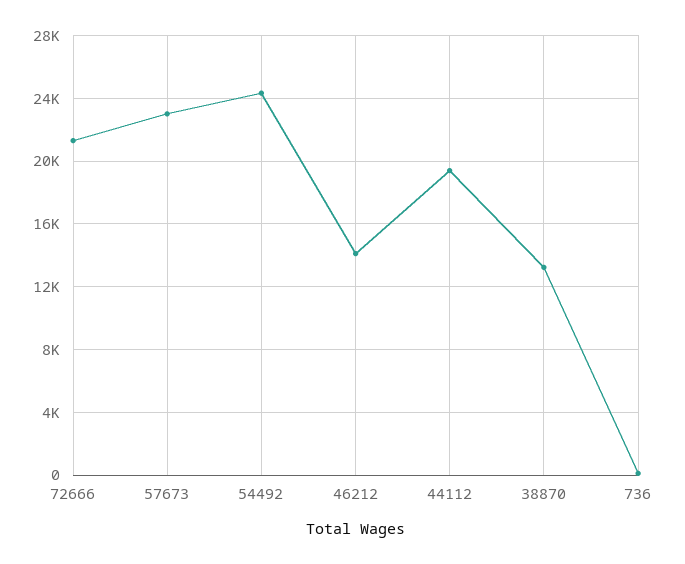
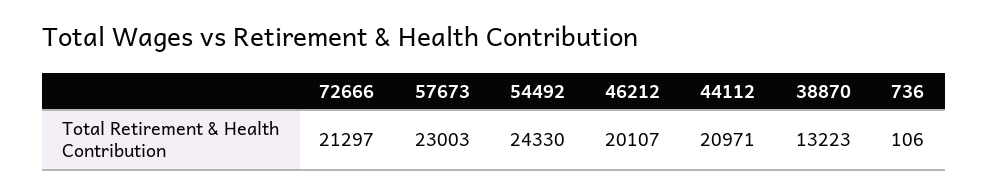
  {
    "72666": 21297,
    "57673": 23003,
    "54492": 24330,
-   "46212": 14000,
+   "46212": 20107,
-   "44112": 19500,
+   "44112": 20971,
    "38870": 13223,
    "736": 106
  }

